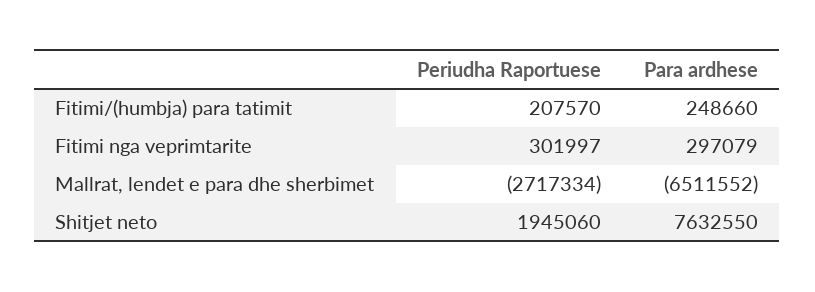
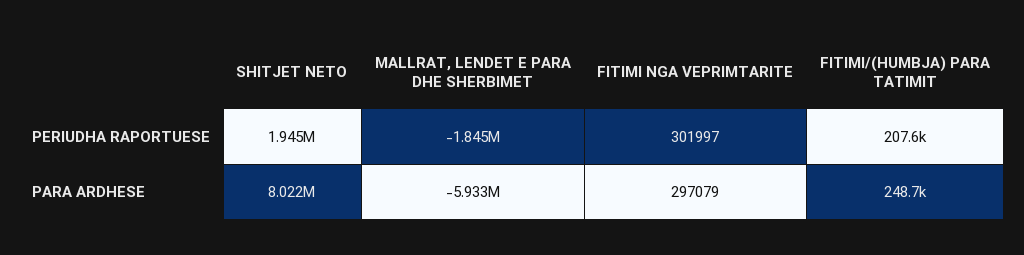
  {
    "Periudha Raportuese": {
      "Fitimi/(humbja) para tatimit": 207570,
      "Fitimi nga veprimtarite": 301997,
-     "Mallrat, lendet e para dhe sherbimet": -2717334,
+     "Mallrat, lendet e para dhe sherbimet": -1845000,
      "Shitjet neto": 1945060
    },
    "Para ardhese": {
      "Fitimi/(humbja) para tatimit": 248660,
      "Fitimi nga veprimtarite": 297079,
-     "Mallrat, lendet e para dhe sherbimet": -6511552,
+     "Mallrat, lendet e para dhe sherbimet": -5933000,
-     "Shitjet neto": 7632550
+     "Shitjet neto": 8022000
    }
  }

